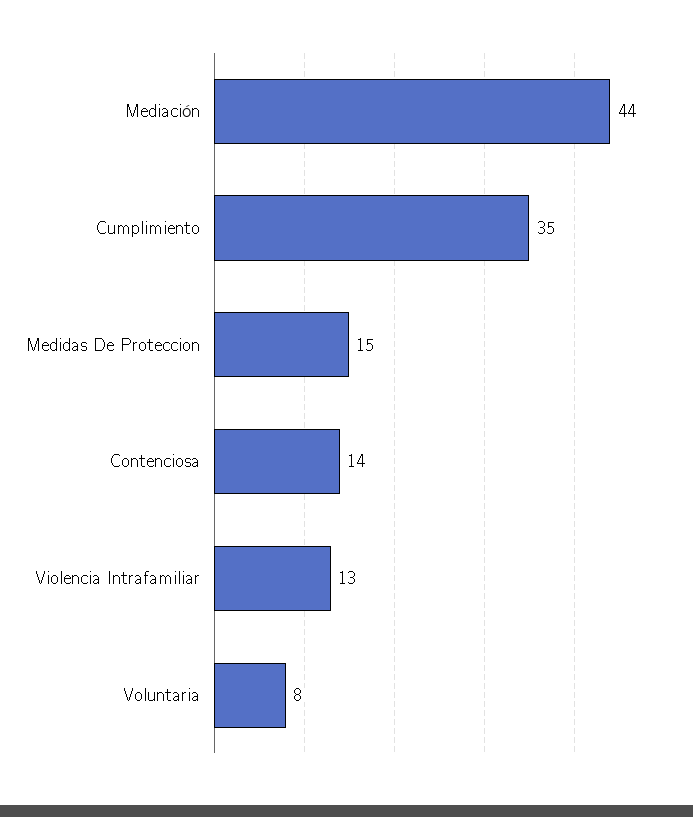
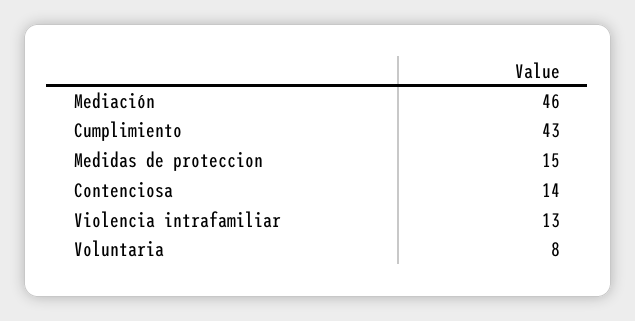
  {
-   "Mediación": 44,
+   "Mediación": 46,
-   "Cumplimiento": 35,
+   "Cumplimiento": 43,
    "Medidas De Proteccion": 15,
    "Contenciosa": 14,
    "Violencia Intrafamiliar": 13,
    "Voluntaria": 8
  }

